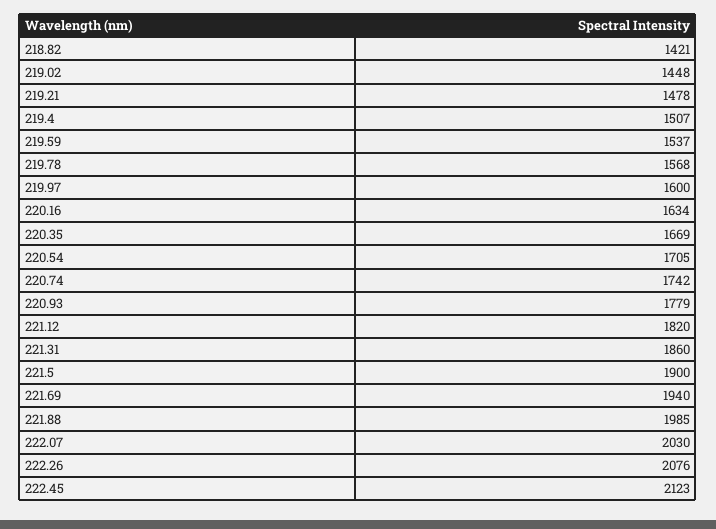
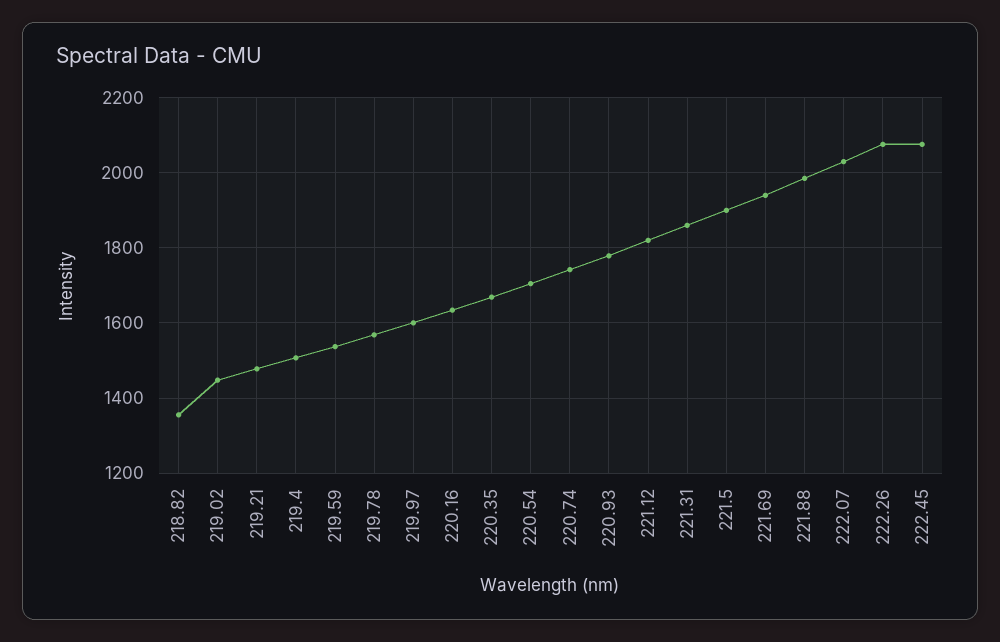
  {
-   "218.82": 1421,
+   "218.82": 1360,
    "219.02": 1448,
    "219.21": 1478,
    "219.4": 1507,
    "219.59": 1537,
    "219.78": 1568,
    "219.97": 1600,
    "220.16": 1634,
    "220.35": 1669,
    "220.54": 1705,
    "220.74": 1742,
    "220.93": 1779,
    "221.12": 1820,
    "221.31": 1860,
    "221.5": 1900,
    "221.69": 1940,
    "221.88": 1985,
    "222.07": 2030,
    "222.26": 2076,
-   "222.45": 2123
+   "222.45": 2080
  }

